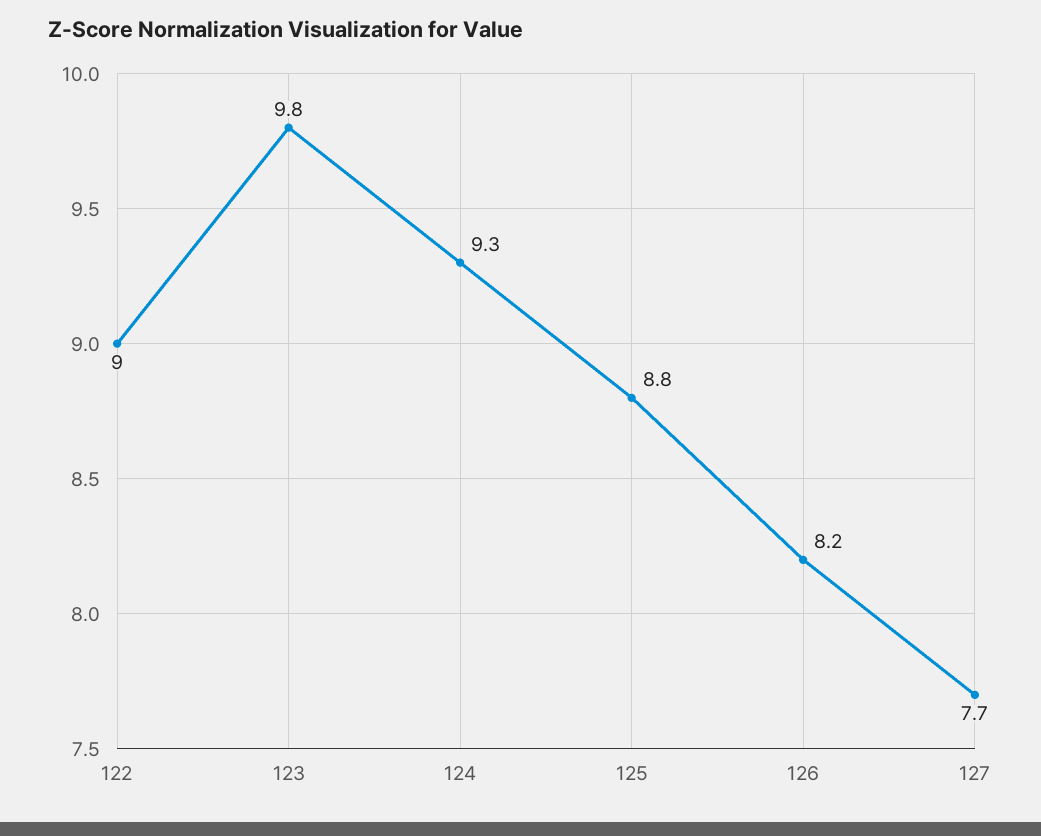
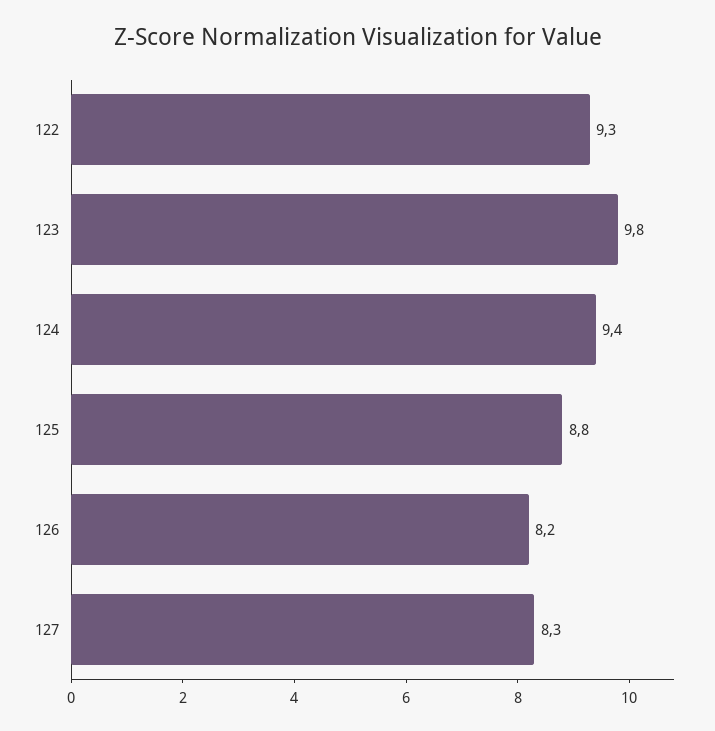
  {
-   "122": 9,
+   "122": 9.3,
    "123": 9.8,
-   "124": 9.3,
+   "124": 9.4,
    "125": 8.8,
    "126": 8.2,
-   "127": 7.7
+   "127": 8.3
  }

